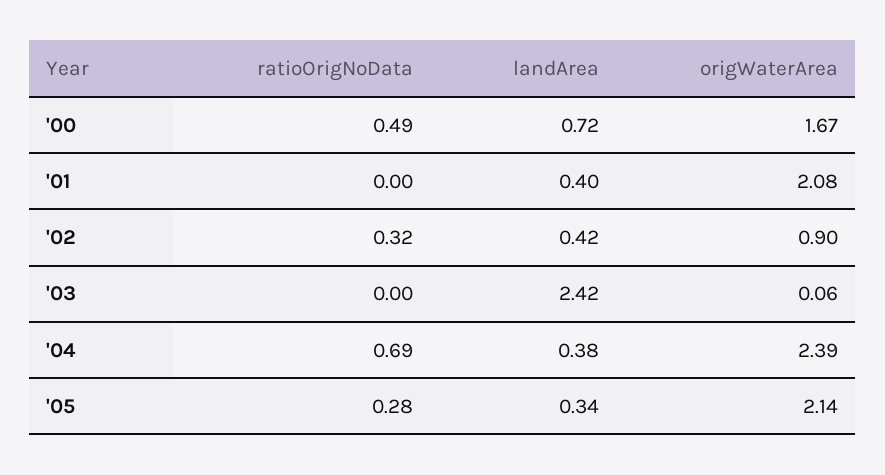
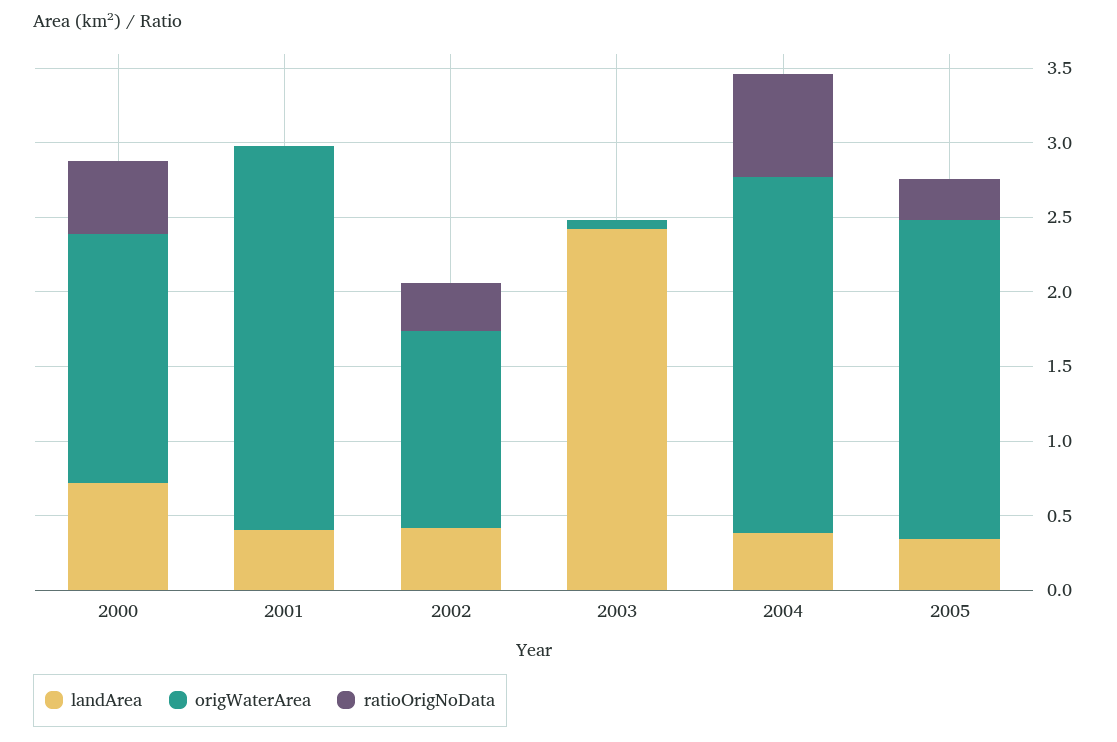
  {
    "ratioOrigNoData": {
      "'00": 0.49,
      "'01": 0,
      "'02": 0.32,
      "'03": 0,
      "'04": 0.69,
      "'05": 0.28
    },
    "landArea": {
      "'00": 0.72,
      "'01": 0.4,
      "'02": 0.42,
      "'03": 2.42,
      "'04": 0.38,
      "'05": 0.34
    },
    "origWaterArea": {
      "'00": 1.67,
-     "'01": 2.08,
+     "'01": 2.6,
-     "'02": 0.9,
+     "'02": 1.3,
      "'03": 0.06,
      "'04": 2.39,
      "'05": 2.14
    }
  }

